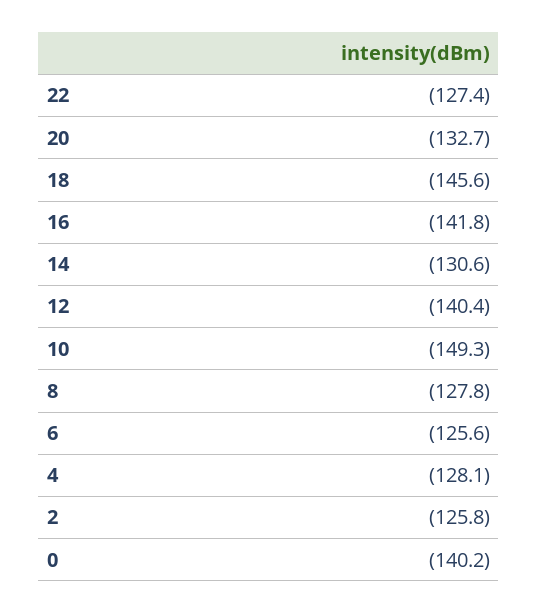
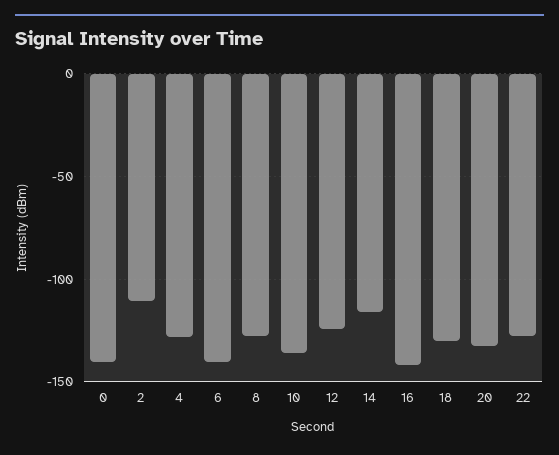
  {
    "22": -127.4,
    "20": -132.7,
-   "18": -145.6,
+   "18": -130,
    "16": -141.8,
-   "14": -130.6,
+   "14": -115,
-   "12": -140.4,
+   "12": -125,
-   "10": -149.3,
+   "10": -135,
    "8": -127.8,
-   "6": -125.6,
+   "6": -140,
    "4": -128.1,
-   "2": -125.8,
+   "2": -110,
    "0": -140.2
  }

